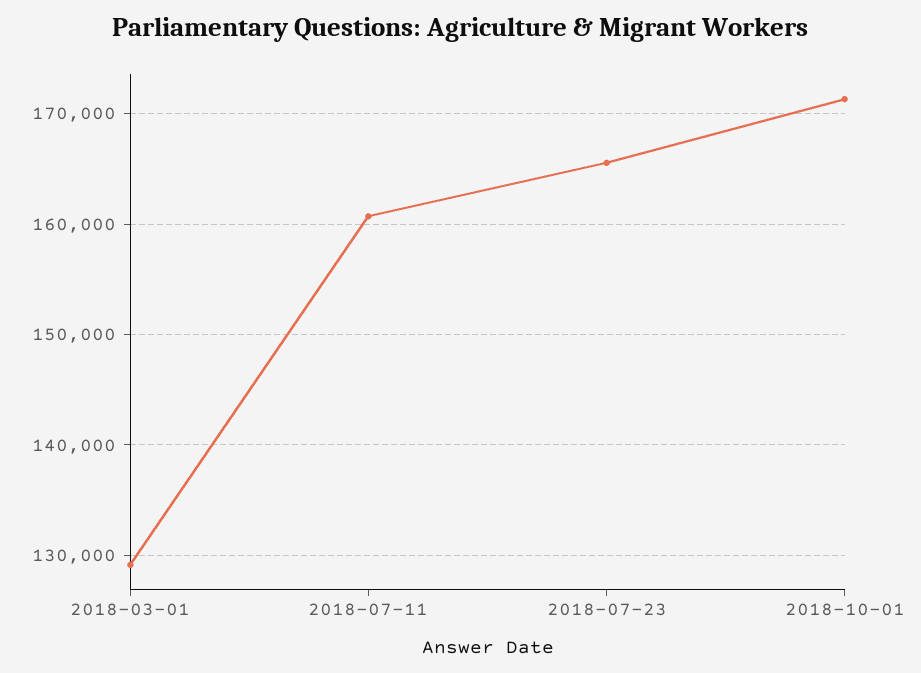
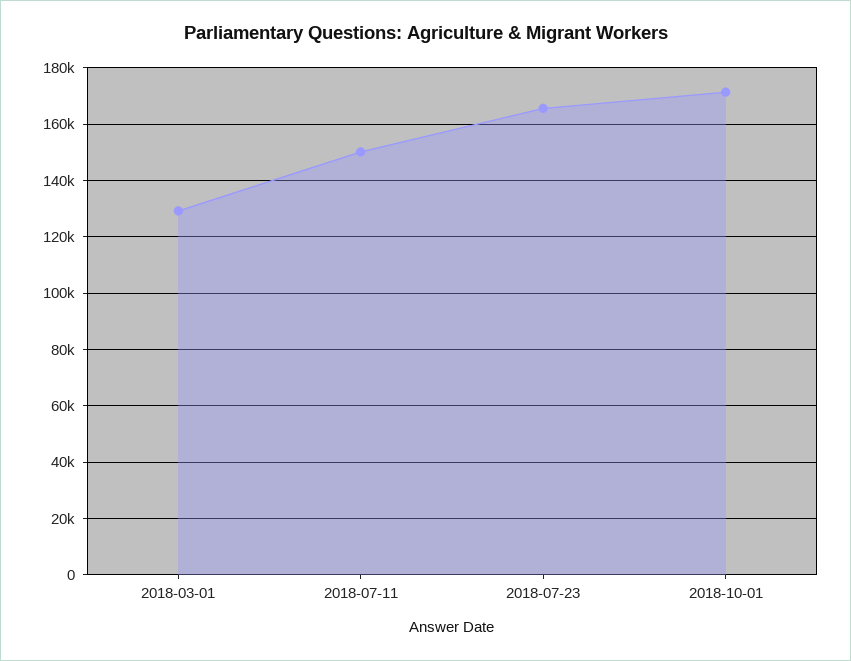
  {
    "2018-03-01": 129000,
-   "2018-07-11": 161000,
+   "2018-07-11": 150000,
    "2018-07-23": 166000,
    "2018-10-01": 171000
  }

